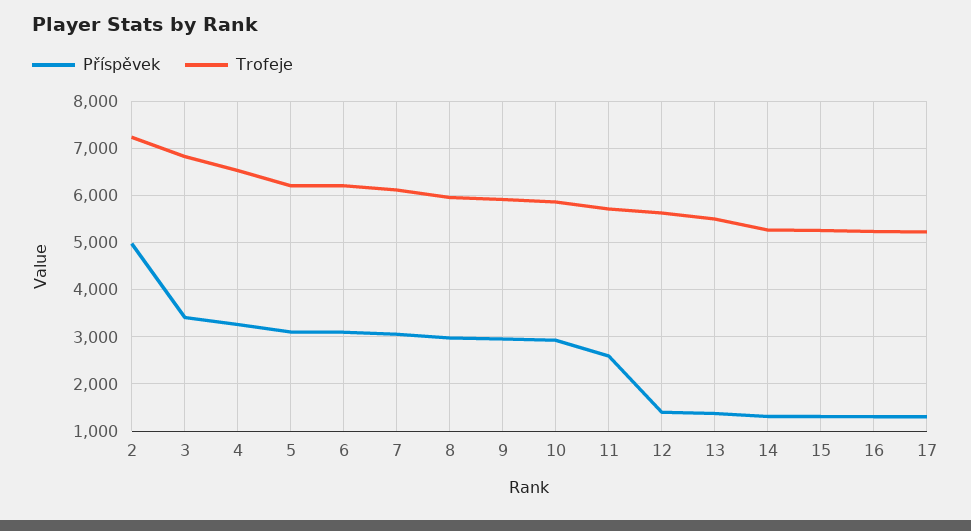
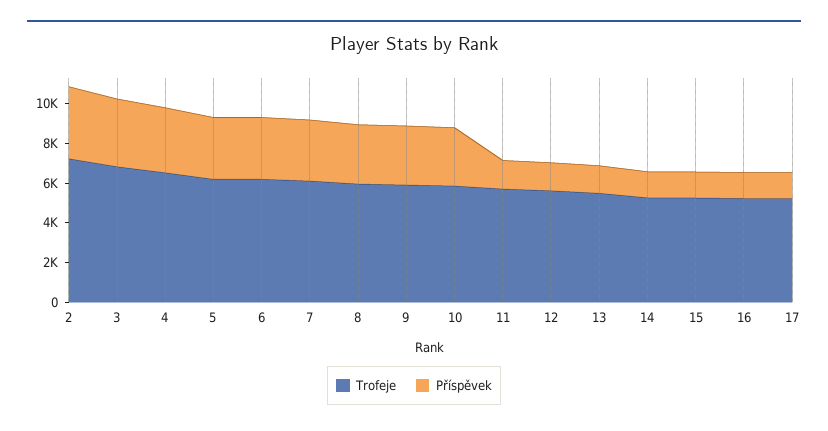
  {
    "Příspěvek": {
-     "2": 5000,
+     "2": 3500,
      "3": 3400,
      "4": 3200,
      "5": 3200,
      "6": 3200,
      "7": 3000,
      "8": 3000,
      "9": 3000,
      "10": 3000,
-     "11": 2600,
+     "11": 1500,
      "12": 1400,
      "13": 1400,
      "14": 1400,
      "15": 1400,
      "16": 1400,
      "17": 1400
    },
    "Trofeje": {
      "2": 7200,
      "3": 6800,
      "4": 6600,
      "5": 6200,
      "6": 6200,
      "7": 6200,
      "8": 6000,
      "9": 6000,
      "10": 5800,
      "11": 5800,
      "12": 5600,
      "13": 5600,
      "14": 5200,
      "15": 5200,
      "16": 5200,
      "17": 5200
    }
  }

